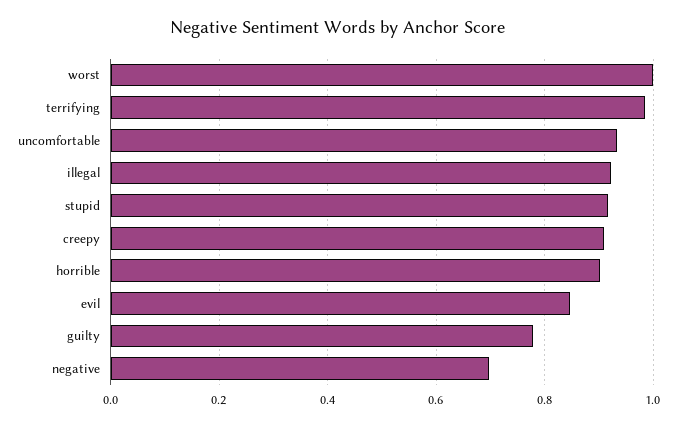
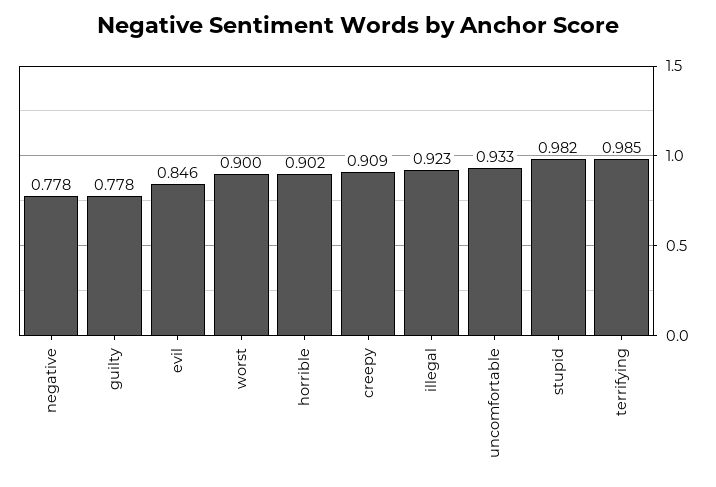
  {
-   "worst": 1,
+   "worst": 0.9,
    "terrifying": 0.985,
    "uncomfortable": 0.933,
    "illegal": 0.923,
-   "stupid": 0.92,
+   "stupid": 0.982,
    "creepy": 0.909,
    "horrible": 0.902,
    "evil": 0.846,
    "guilty": 0.778,
-   "negative": 0.7
+   "negative": 0.778
  }

